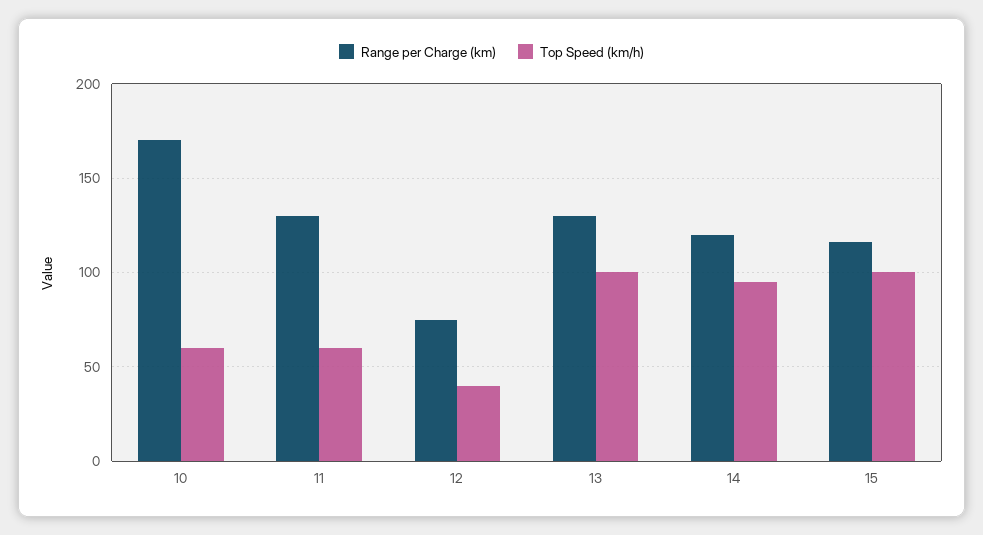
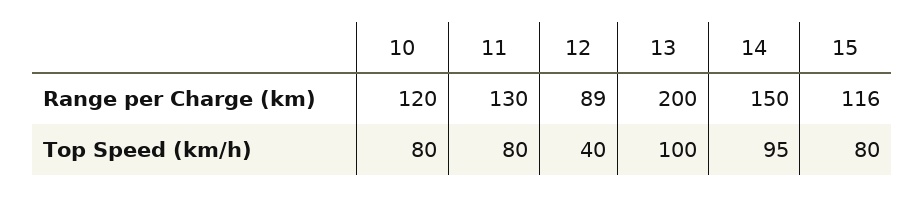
  {
    "Range per Charge (km)": {
-     "10": 170,
+     "10": 120,
      "11": 130,
-     "12": 75,
+     "12": 89,
-     "13": 130,
+     "13": 200,
-     "14": 120,
+     "14": 150,
      "15": 116
    },
    "Top Speed (km/h)": {
-     "10": 60,
+     "10": 80,
-     "11": 60,
+     "11": 80,
      "12": 40,
      "13": 100,
      "14": 95,
-     "15": 100
+     "15": 80
    }
  }

